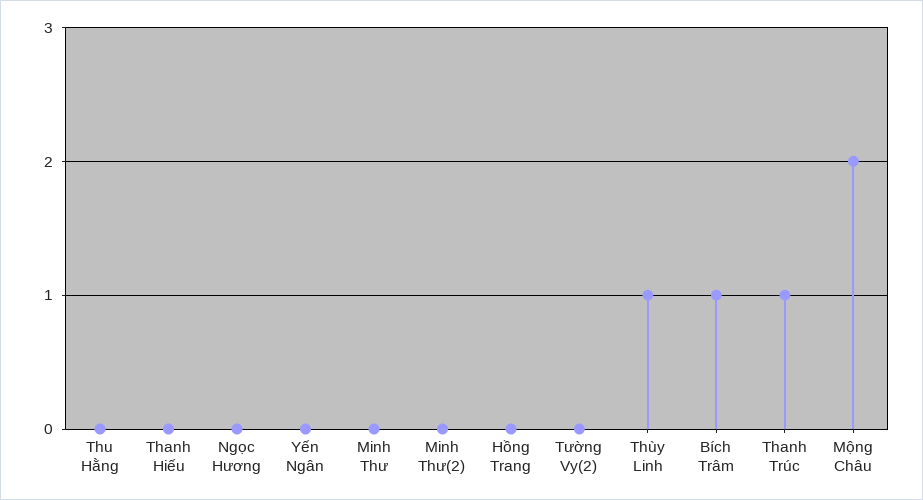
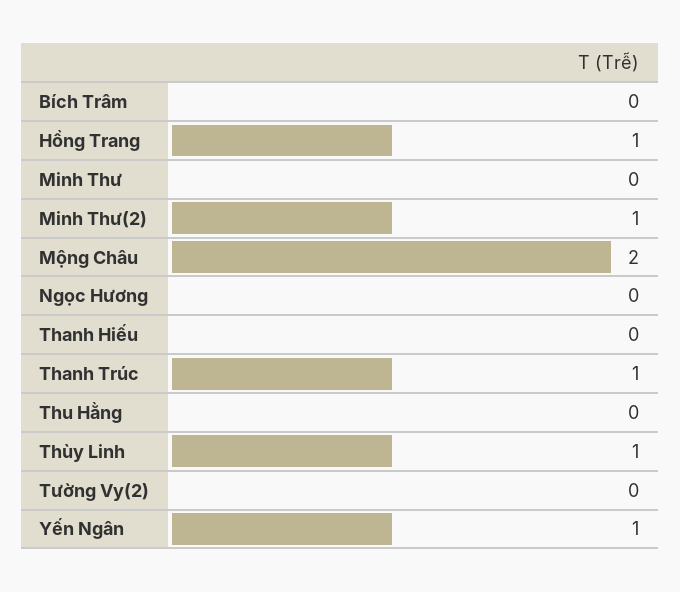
  {
    "Thu Hằng": 0,
    "Thanh Hiếu": 0,
    "Ngọc Hương": 0,
-   "Yến Ngân": 0,
+   "Yến Ngân": 1,
    "Minh Thư": 0,
-   "Minh Thư(2)": 0,
+   "Minh Thư(2)": 1,
-   "Hồng Trang": 0,
+   "Hồng Trang": 1,
    "Tường Vy(2)": 0,
    "Thùy Linh": 1,
-   "Bích Trâm": 1,
+   "Bích Trâm": 0,
    "Thanh Trúc": 1,
    "Mộng Châu": 2
  }

